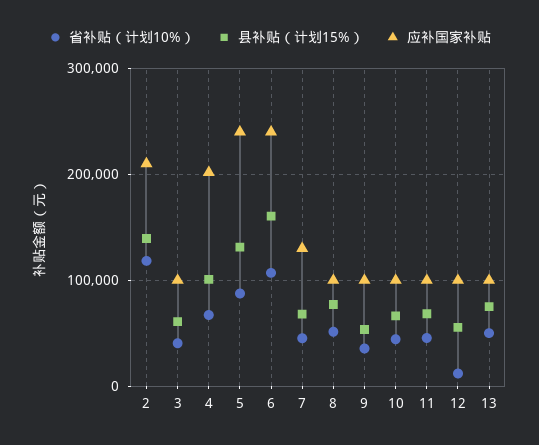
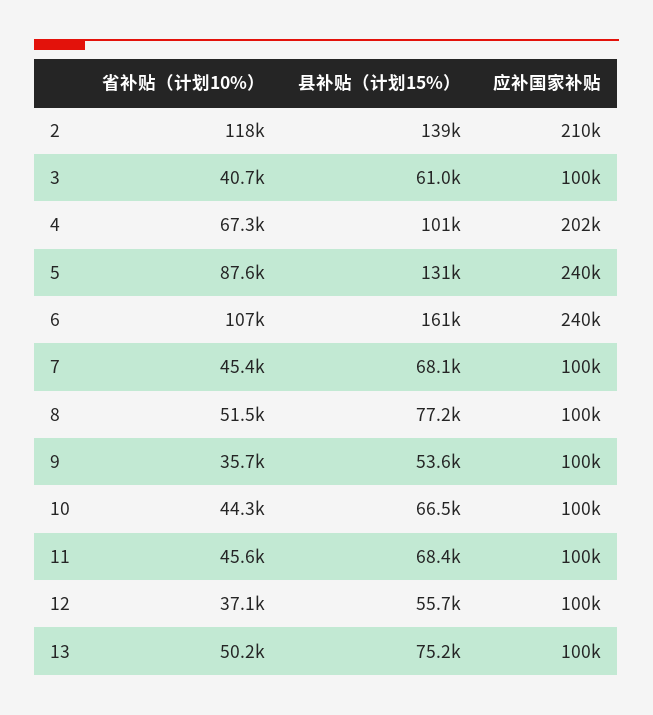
  {
    "省补贴（计划10%）": {
      "2": 118000,
      "3": 40700,
      "4": 67300,
      "5": 87600,
      "6": 107000,
      "7": 45400,
      "8": 51500,
      "9": 35700,
      "10": 44300,
      "11": 45600,
-     "12": 10000,
+     "12": 37100,
      "13": 50200
    },
    "县补贴（计划15%）": {
      "2": 139000,
      "3": 61000,
      "4": 101000,
      "5": 131000,
      "6": 161000,
      "7": 68100,
      "8": 77200,
      "9": 53600,
      "10": 66500,
      "11": 68400,
      "12": 55700,
      "13": 75200
    },
    "应补国家补贴": {
      "2": 210000,
      "3": 100000,
      "4": 202000,
      "5": 240000,
      "6": 240000,
-     "7": 130000,
+     "7": 100000,
      "8": 100000,
      "9": 100000,
      "10": 100000,
      "11": 100000,
      "12": 100000,
      "13": 100000
    }
  }

